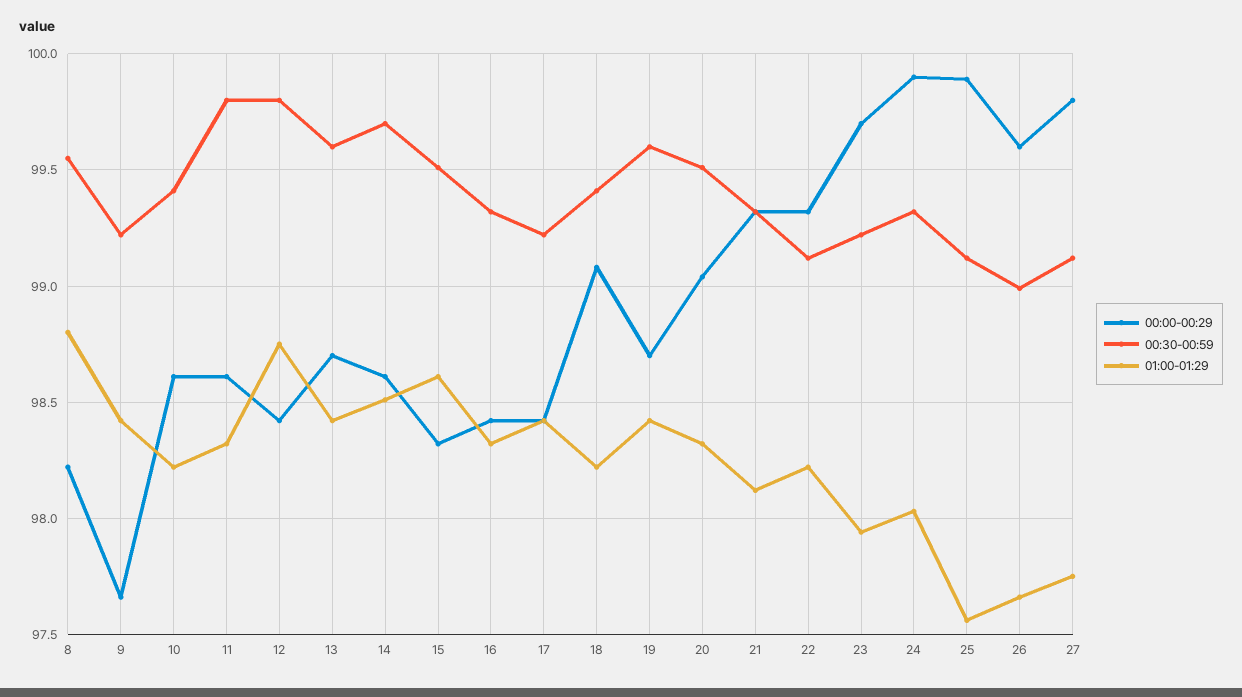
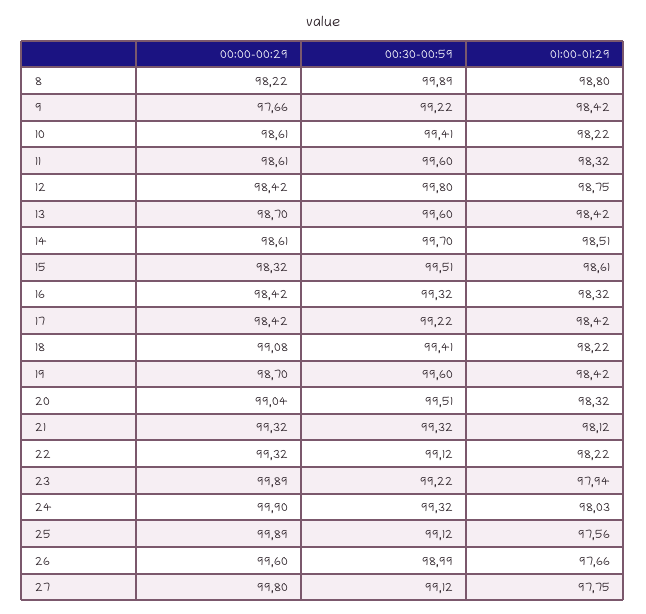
  {
    "00:00-00:29": {
      "8": 98.22,
      "9": 97.66,
      "10": 98.61,
      "11": 98.61,
      "12": 98.42,
      "13": 98.7,
      "14": 98.61,
      "15": 98.32,
      "16": 98.42,
      "17": 98.42,
      "18": 99.08,
      "19": 98.7,
      "20": 99.04,
      "21": 99.32,
      "22": 99.32,
-     "23": 99.7,
+     "23": 99.89,
      "24": 99.9,
      "25": 99.89,
      "26": 99.6,
      "27": 99.8
    },
    "00:30-00:59": {
-     "8": 99.55,
+     "8": 99.89,
      "9": 99.22,
      "10": 99.41,
-     "11": 99.8,
+     "11": 99.6,
      "12": 99.8,
      "13": 99.6,
      "14": 99.7,
      "15": 99.51,
      "16": 99.32,
      "17": 99.22,
      "18": 99.41,
      "19": 99.6,
      "20": 99.51,
      "21": 99.32,
      "22": 99.12,
      "23": 99.22,
      "24": 99.32,
      "25": 99.12,
      "26": 98.99,
      "27": 99.12
    },
    "01:00-01:29": {
      "8": 98.8,
      "9": 98.42,
      "10": 98.22,
      "11": 98.32,
      "12": 98.75,
      "13": 98.42,
      "14": 98.51,
      "15": 98.61,
      "16": 98.32,
      "17": 98.42,
      "18": 98.22,
      "19": 98.42,
      "20": 98.32,
      "21": 98.12,
      "22": 98.22,
      "23": 97.94,
      "24": 98.03,
      "25": 97.56,
      "26": 97.66,
      "27": 97.75
    }
  }

